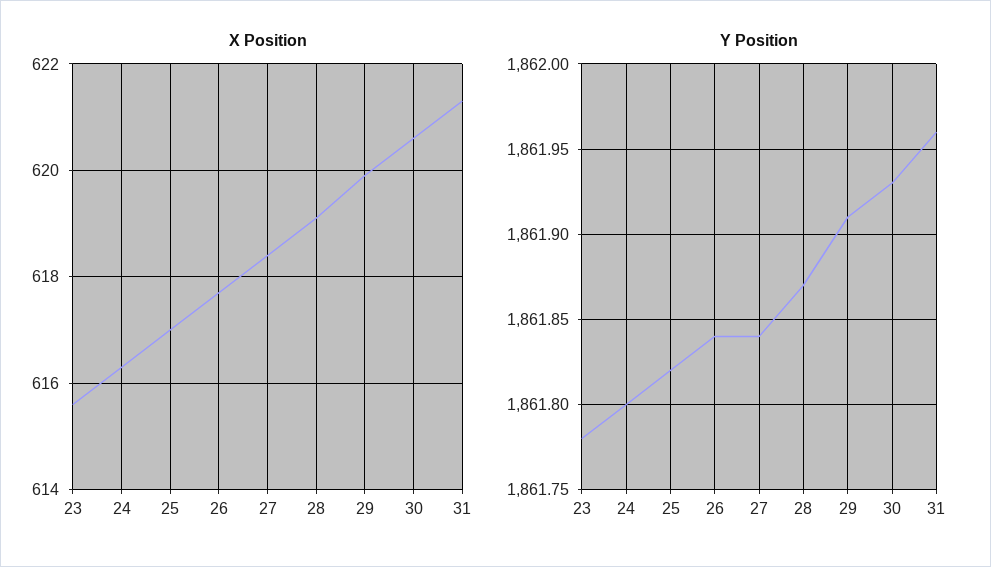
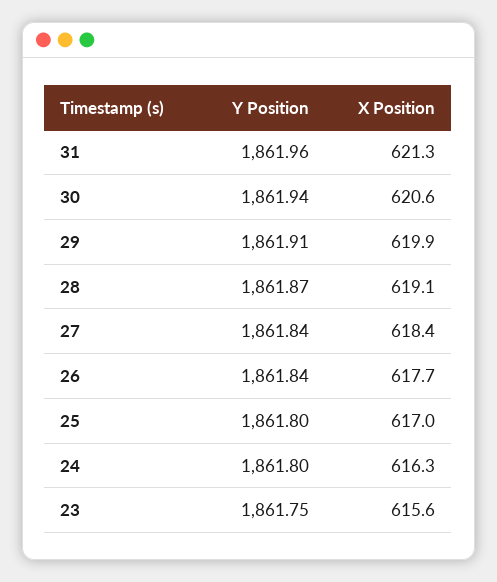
  {
    "X Position": {
      "23": 615.6,
      "24": 616.3,
      "25": 617,
      "26": 617.7,
      "27": 618.4,
      "28": 619.1,
      "29": 619.9,
      "30": 620.6,
      "31": 621.3
    },
    "Y Position": {
-     "23": 1861.78,
+     "23": 1861.75,
      "24": 1861.8,
-     "25": 1861.82,
+     "25": 1861.8,
      "26": 1861.84,
      "27": 1861.84,
      "28": 1861.87,
      "29": 1861.91,
-     "30": 1861.93,
+     "30": 1861.94,
      "31": 1861.96
    }
  }

